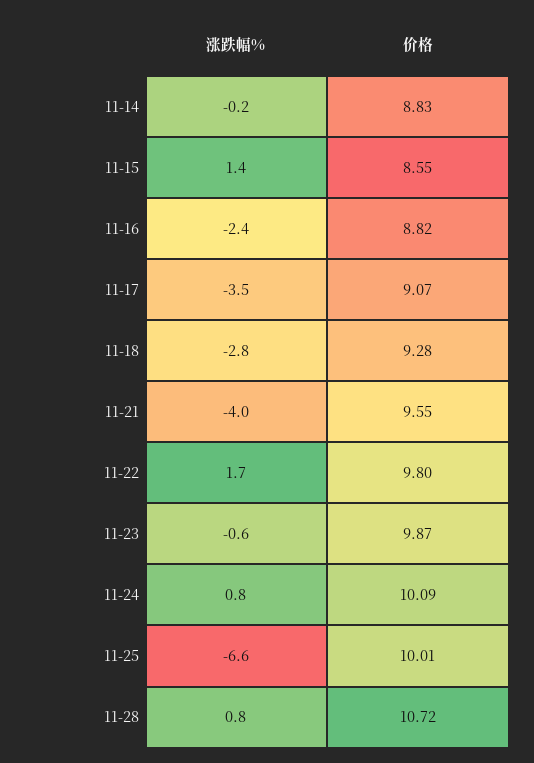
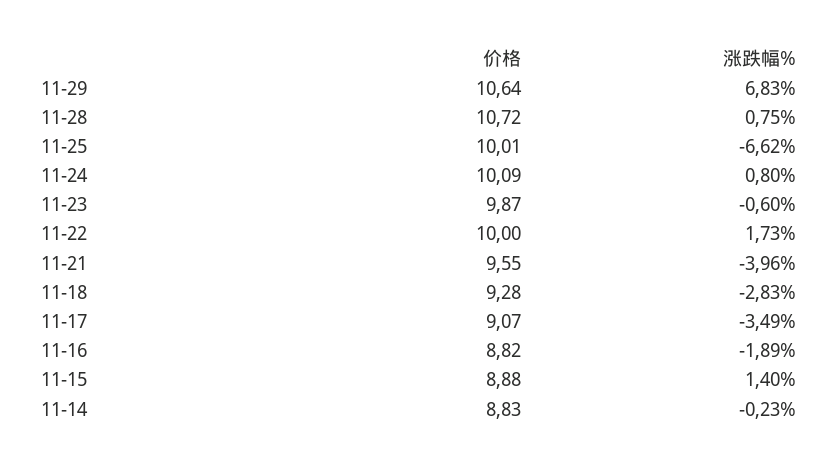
  {
    "涨跌幅%": {
      "11-14": -0.23,
      "11-15": 1.4,
-     "11-16": -2.4,
+     "11-16": -1.89,
      "11-17": -3.49,
      "11-18": -2.83,
      "11-21": -3.96,
      "11-22": 1.73,
      "11-23": -0.6,
      "11-24": 0.8,
      "11-25": -6.62,
-     "11-28": 0.75
+     "11-28": 0.75,
+     "11-29": 6.83
    },
    "价格": {
      "11-14": 8.83,
-     "11-15": 8.55,
+     "11-15": 8.88,
      "11-16": 8.82,
      "11-17": 9.07,
      "11-18": 9.28,
      "11-21": 9.55,
-     "11-22": 9.8,
+     "11-22": 10,
      "11-23": 9.87,
      "11-24": 10.09,
      "11-25": 10.01,
-     "11-28": 10.72
+     "11-28": 10.72,
+     "11-29": 10.64
    }
  }

